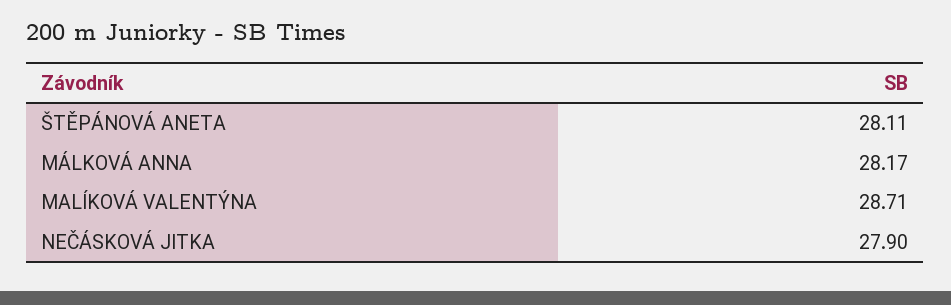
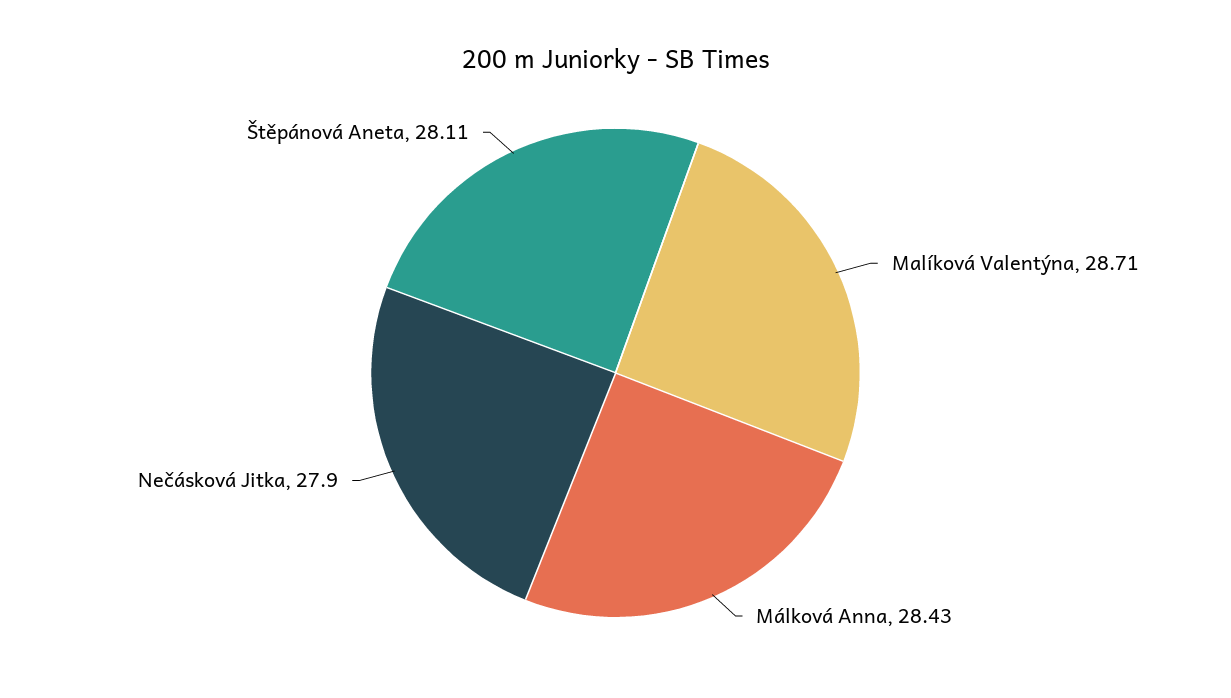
  {
    "ŠTĚPÁNOVÁ ANETA": 28.11,
-   "MÁLKOVÁ ANNA": 28.17,
+   "MÁLKOVÁ ANNA": 28.43,
    "MALÍKOVÁ VALENTÝNA": 28.71,
    "NEČÁSKOVÁ JITKA": 27.9
  }

